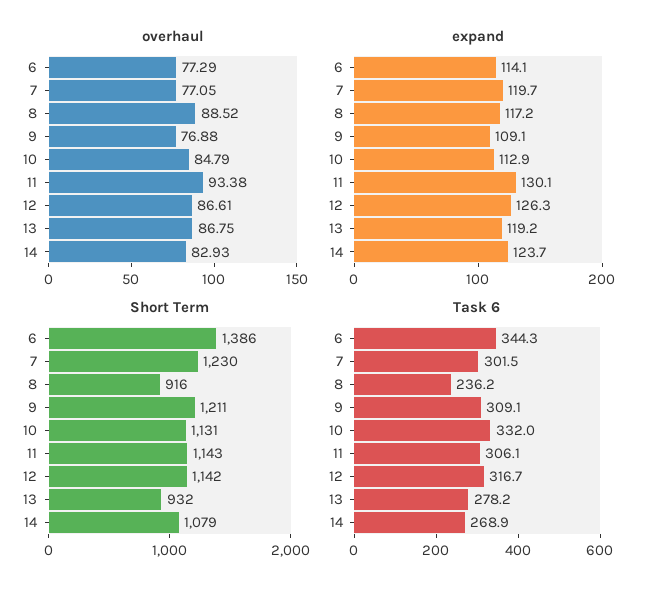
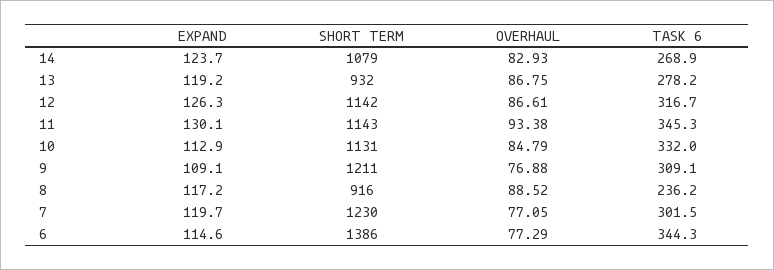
  {
    "overhaul": {
      "6": 77.29,
      "7": 77.05,
      "8": 88.52,
      "9": 76.88,
      "10": 84.79,
      "11": 93.38,
      "12": 86.61,
      "13": 86.75,
      "14": 82.93
    },
    "expand": {
-     "6": 114.1,
+     "6": 114.6,
      "7": 119.7,
      "8": 117.2,
      "9": 109.1,
      "10": 112.9,
      "11": 130.1,
      "12": 126.3,
      "13": 119.2,
      "14": 123.7
    },
    "Short Term": {
      "6": 1386,
      "7": 1230,
      "8": 916,
      "9": 1211,
      "10": 1131,
      "11": 1143,
      "12": 1142,
      "13": 932,
      "14": 1079
    },
    "Task 6": {
      "6": 344.3,
      "7": 301.5,
      "8": 236.2,
      "9": 309.1,
      "10": 332,
-     "11": 306.1,
+     "11": 345.3,
      "12": 316.7,
      "13": 278.2,
      "14": 268.9
    }
  }

